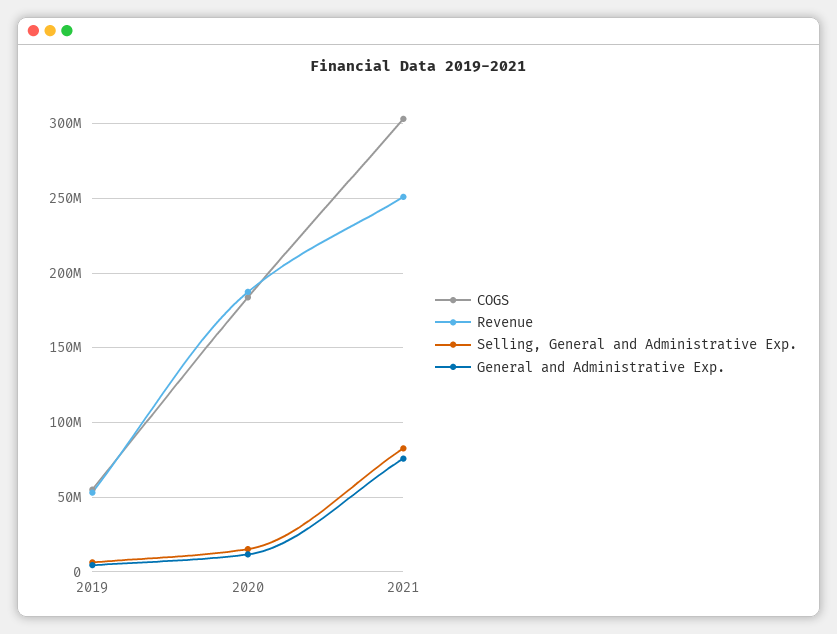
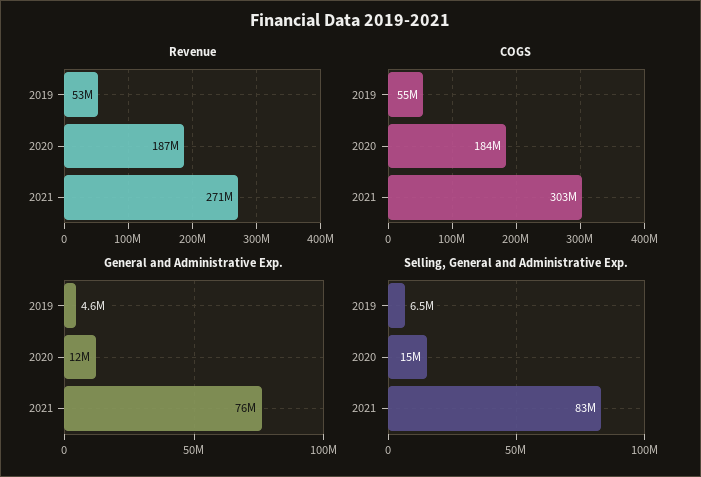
  {
    "COGS": {
      "2019": 55000000,
      "2020": 184000000,
      "2021": 303000000
    },
    "Revenue": {
      "2019": 53000000,
      "2020": 187000000,
-     "2021": 250000000
+     "2021": 271000000
    },
    "Selling, General and Administrative Exp.": {
      "2019": 6500000,
      "2020": 15000000,
      "2021": 83000000
    },
    "General and Administrative Exp.": {
      "2019": 4600000,
      "2020": 12000000,
      "2021": 76000000
    }
  }

